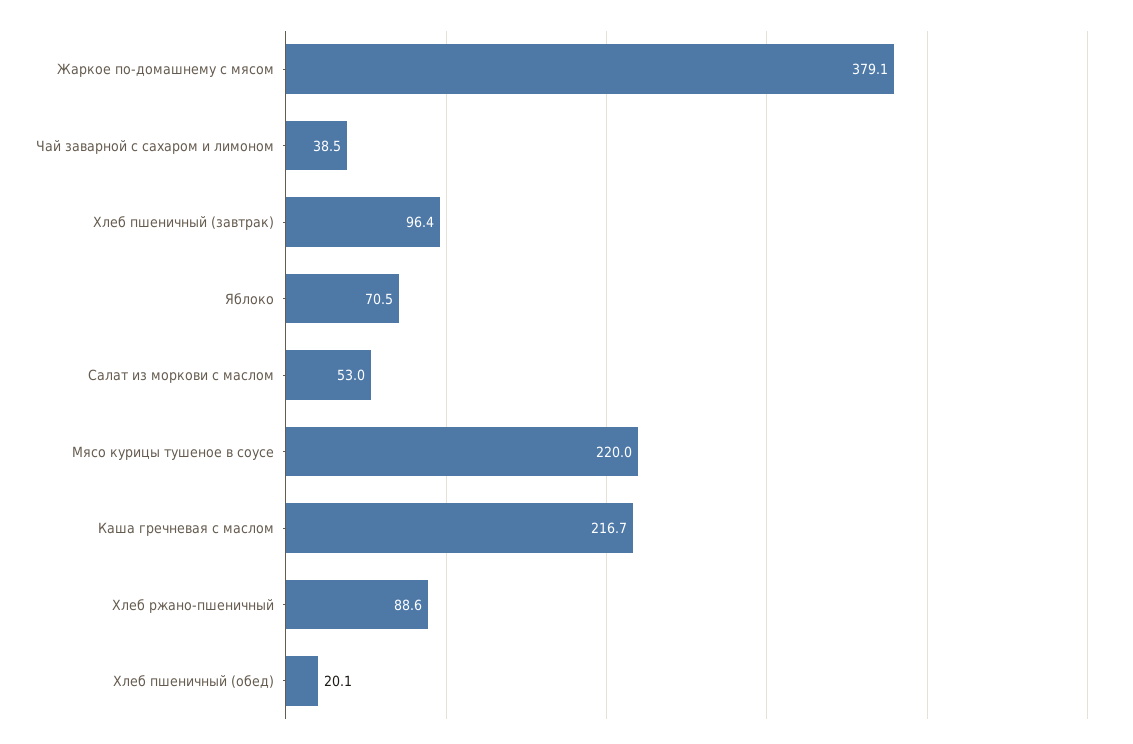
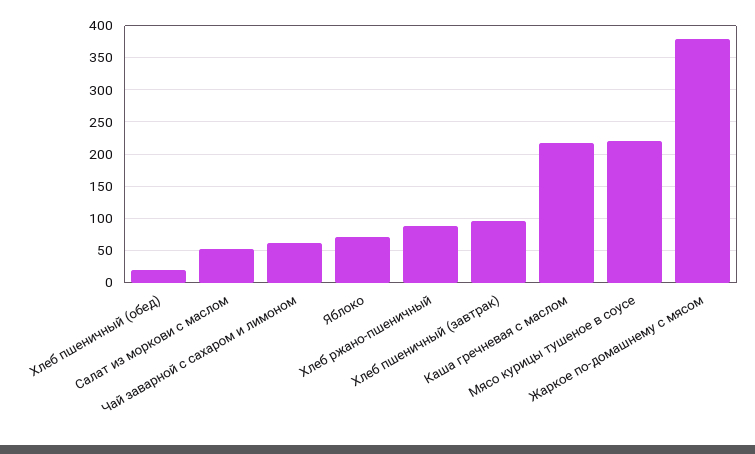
  {
    "Жаркое по-домашнему с мясом": 379.1,
-   "Чай заварной с сахаром и лимоном": 38.5,
+   "Чай заварной с сахаром и лимоном": 60,
    "Хлеб пшеничный (завтрак)": 96.4,
    "Яблоко": 70.5,
    "Салат из моркови с маслом": 53,
    "Мясо курицы тушеное в соусе": 220,
    "Каша гречневая с маслом": 216.7,
    "Хлеб ржано-пшеничный": 88.6,
    "Хлеб пшеничный (обед)": 20.1
  }

